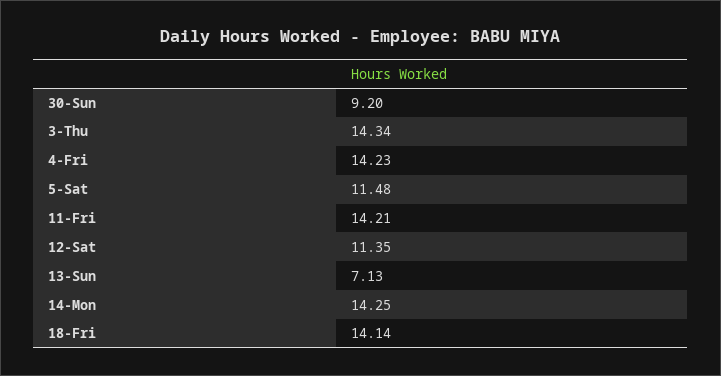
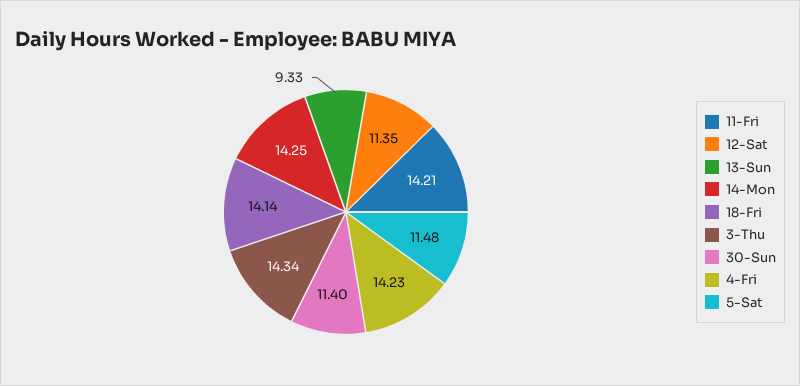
  {
-   "30-Sun": 9.2,
+   "30-Sun": 11.4,
    "3-Thu": 14.34,
    "4-Fri": 14.23,
    "5-Sat": 11.48,
    "11-Fri": 14.21,
    "12-Sat": 11.35,
-   "13-Sun": 7.13,
+   "13-Sun": 9.33,
    "14-Mon": 14.25,
    "18-Fri": 14.14
  }

